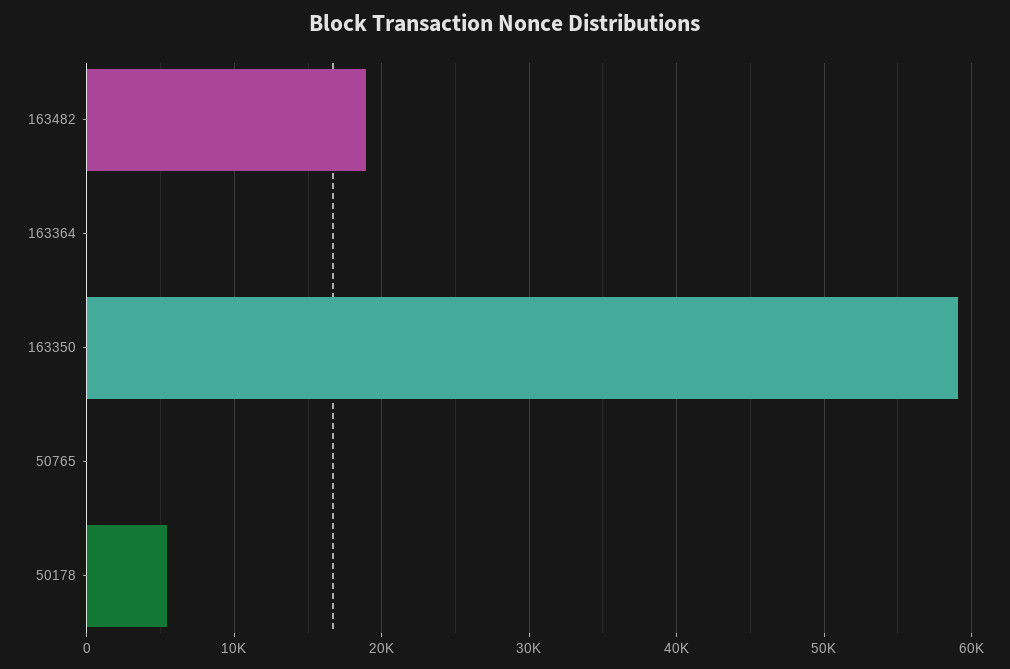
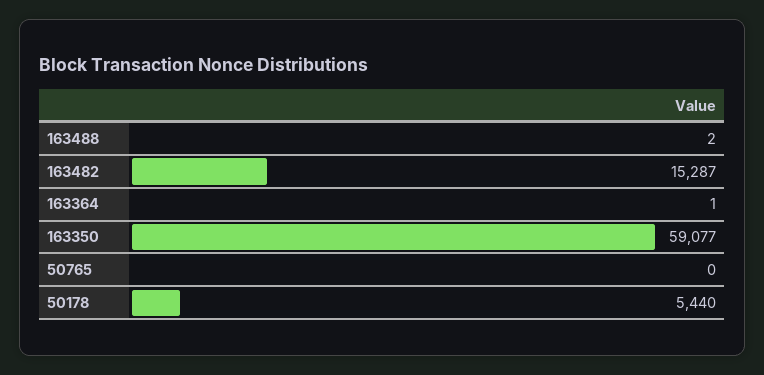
  {
-   "163482": 19000,
+   "163482": 15287,
    "163364": 1,
    "163350": 59077,
    "50765": 0,
-   "50178": 5440
+   "50178": 5440,
+   "163488": 2
  }

